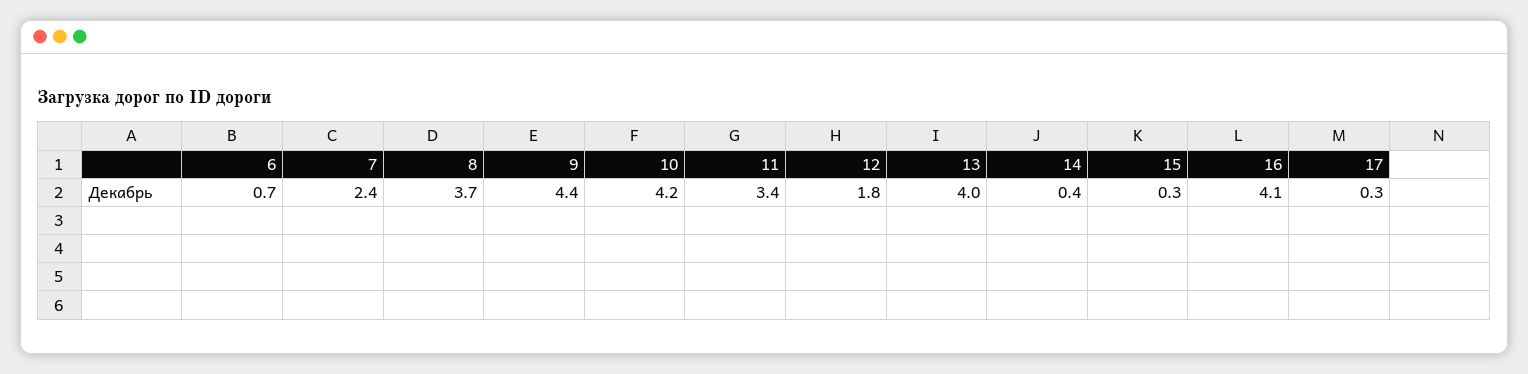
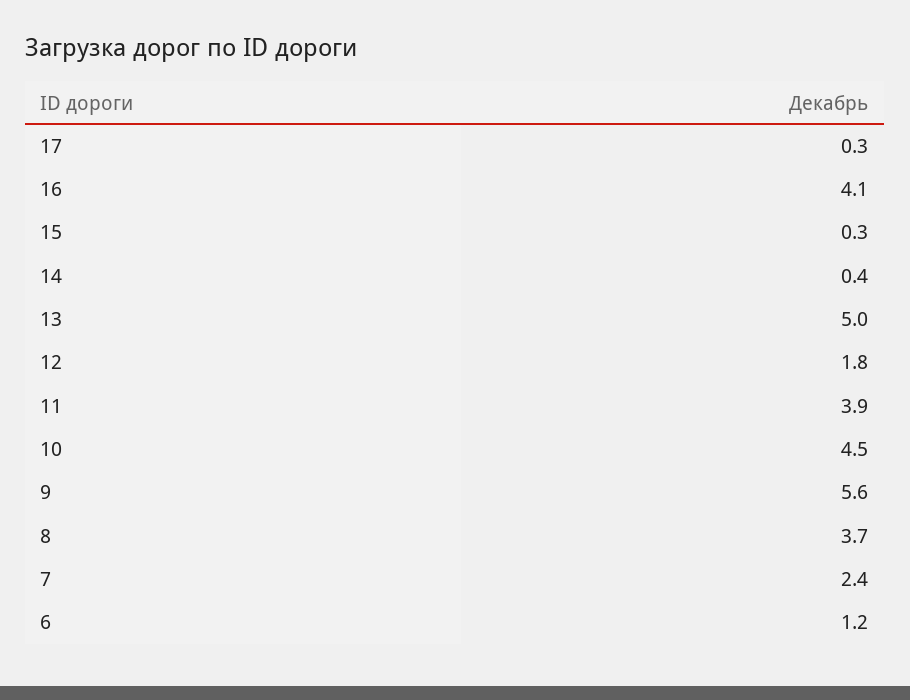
  {
-   "6": 0.7,
+   "6": 1.2,
    "7": 2.4,
    "8": 3.7,
-   "9": 4.4,
+   "9": 5.6,
-   "10": 4.2,
+   "10": 4.5,
-   "11": 3.4,
+   "11": 3.9,
    "12": 1.8,
-   "13": 4,
+   "13": 5,
    "14": 0.4,
    "15": 0.3,
    "16": 4.1,
    "17": 0.3
  }

